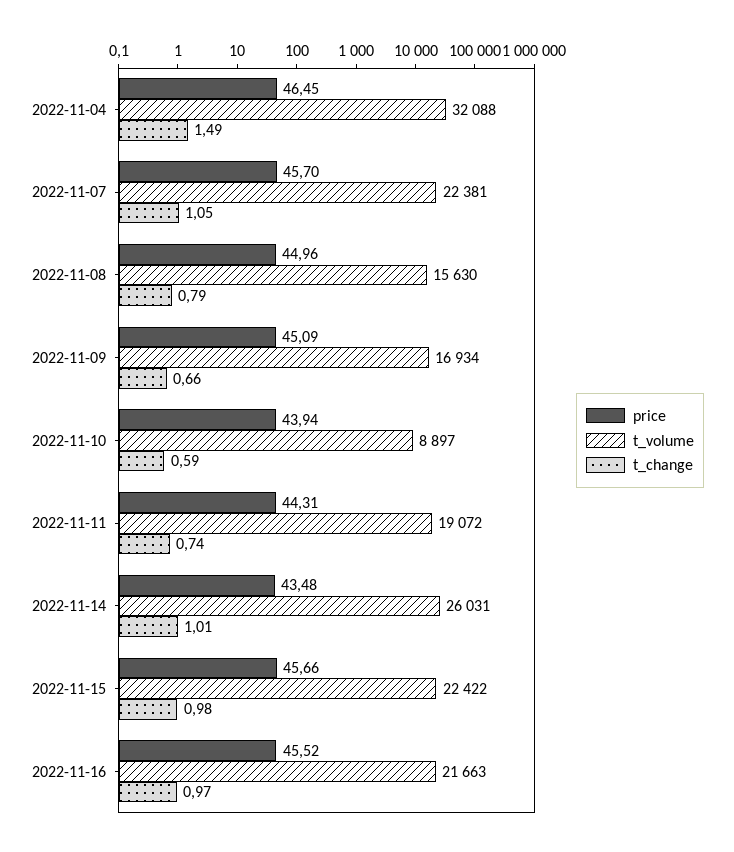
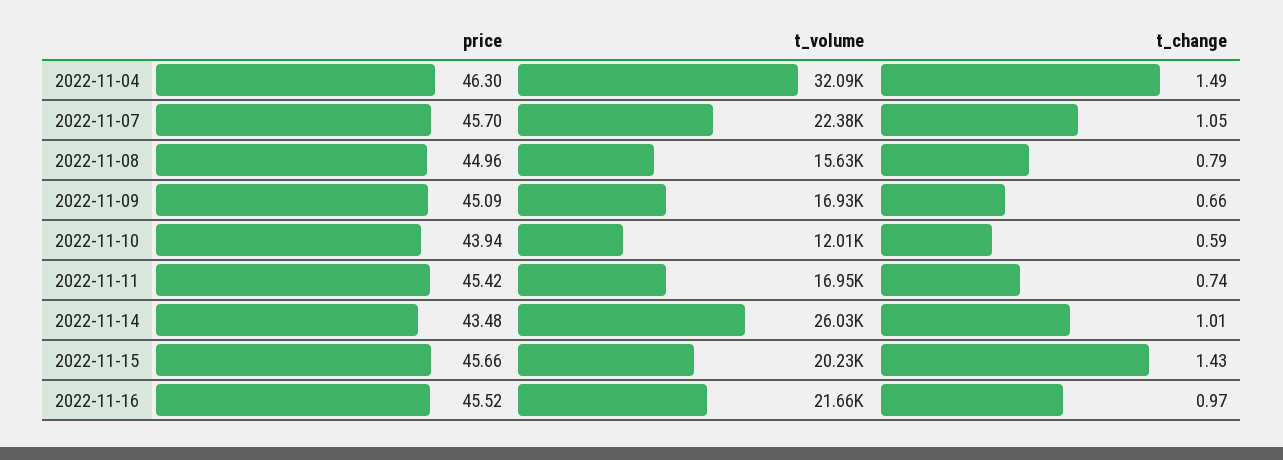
  {
    "price": {
-     "2022-11-04": 46.45,
+     "2022-11-04": 46.3,
      "2022-11-07": 45.7,
      "2022-11-08": 44.96,
      "2022-11-09": 45.09,
      "2022-11-10": 43.94,
-     "2022-11-11": 44.31,
+     "2022-11-11": 45.42,
      "2022-11-14": 43.48,
      "2022-11-15": 45.66,
      "2022-11-16": 45.52
    },
    "t_volume": {
      "2022-11-04": 32088,
      "2022-11-07": 22381,
      "2022-11-08": 15630,
      "2022-11-09": 16934,
-     "2022-11-10": 8897,
+     "2022-11-10": 12010,
-     "2022-11-11": 19072,
+     "2022-11-11": 16950,
      "2022-11-14": 26031,
-     "2022-11-15": 22422,
+     "2022-11-15": 20230,
      "2022-11-16": 21663
    },
    "t_change": {
      "2022-11-04": 1.49,
      "2022-11-07": 1.05,
      "2022-11-08": 0.79,
      "2022-11-09": 0.66,
      "2022-11-10": 0.59,
      "2022-11-11": 0.74,
      "2022-11-14": 1.01,
-     "2022-11-15": 0.98,
+     "2022-11-15": 1.43,
      "2022-11-16": 0.97
    }
  }

